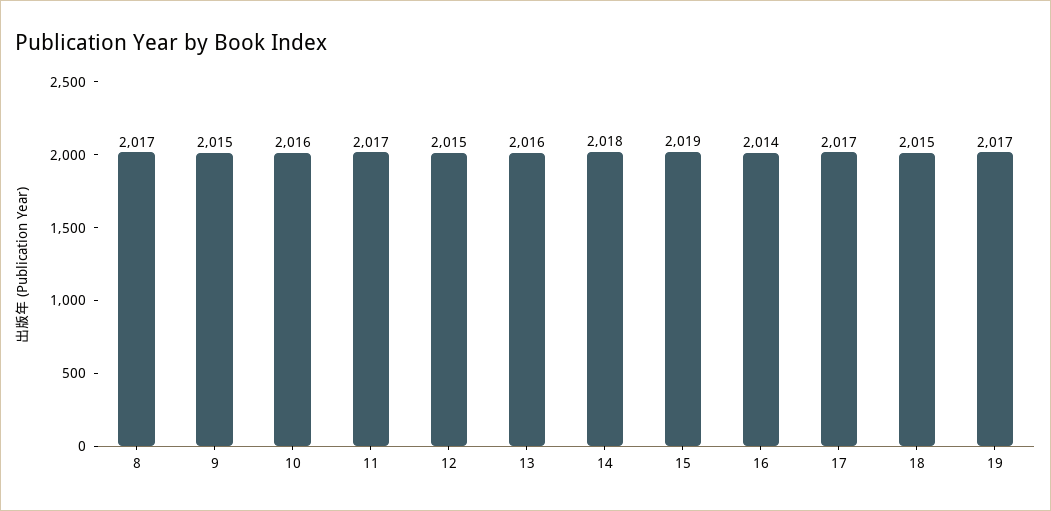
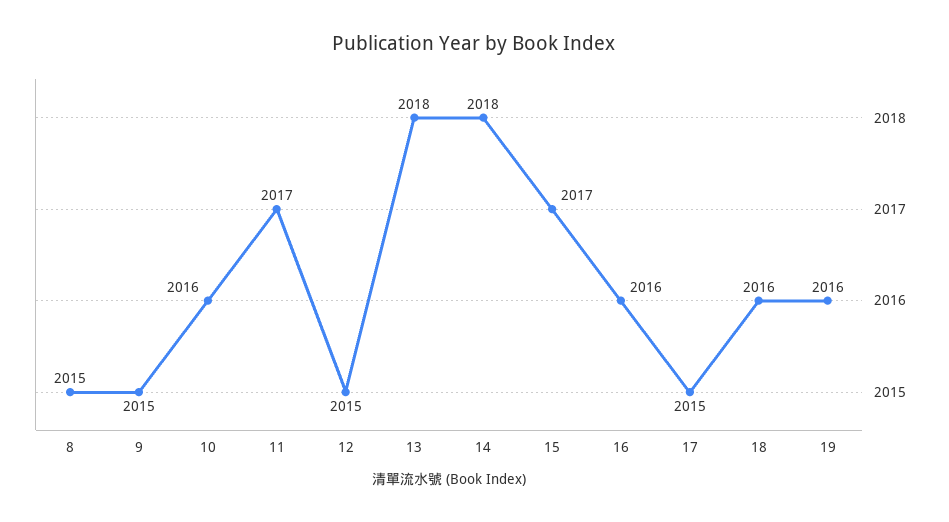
  {
-   "8": 2017,
+   "8": 2015,
    "9": 2015,
    "10": 2016,
    "11": 2017,
    "12": 2015,
-   "13": 2016,
+   "13": 2018,
    "14": 2018,
-   "15": 2019,
+   "15": 2017,
-   "16": 2014,
+   "16": 2016,
-   "17": 2017,
+   "17": 2015,
-   "18": 2015,
+   "18": 2016,
-   "19": 2017
+   "19": 2016
  }

